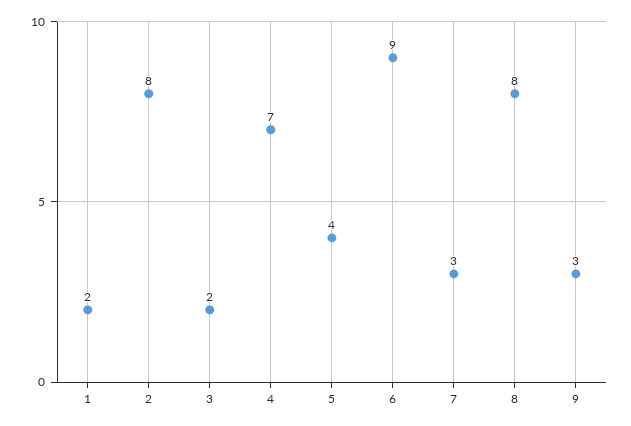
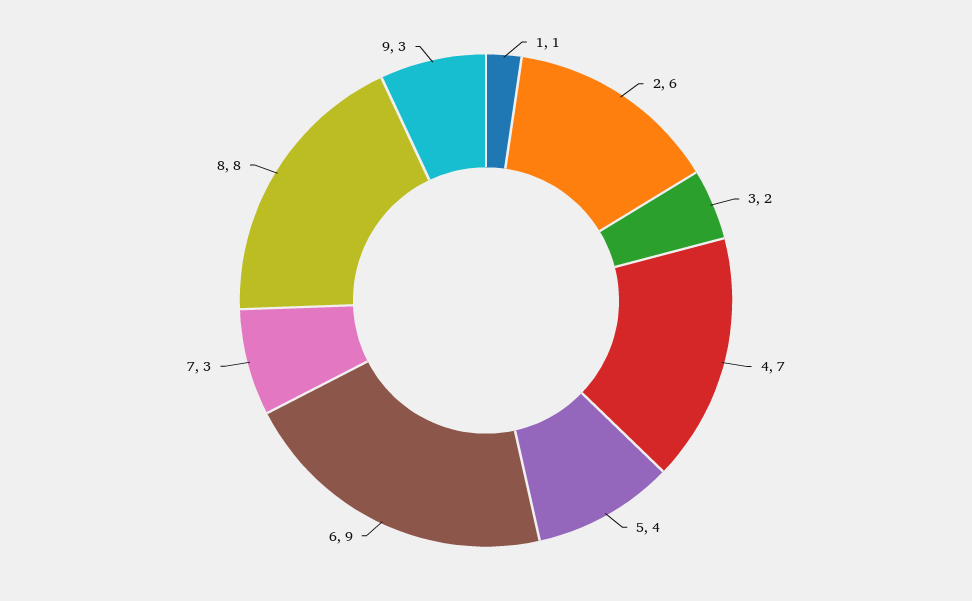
  {
-   "1": 2,
+   "1": 1,
-   "2": 8,
+   "2": 6,
    "3": 2,
    "4": 7,
    "5": 4,
    "6": 9,
    "7": 3,
    "8": 8,
    "9": 3
  }

